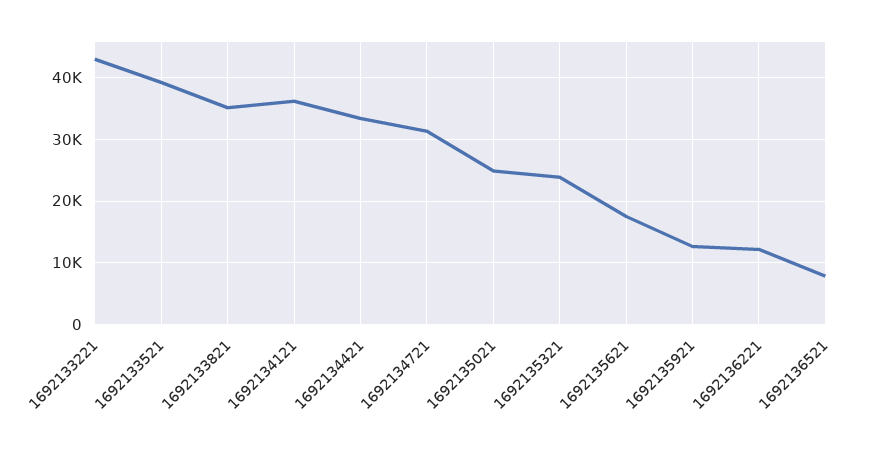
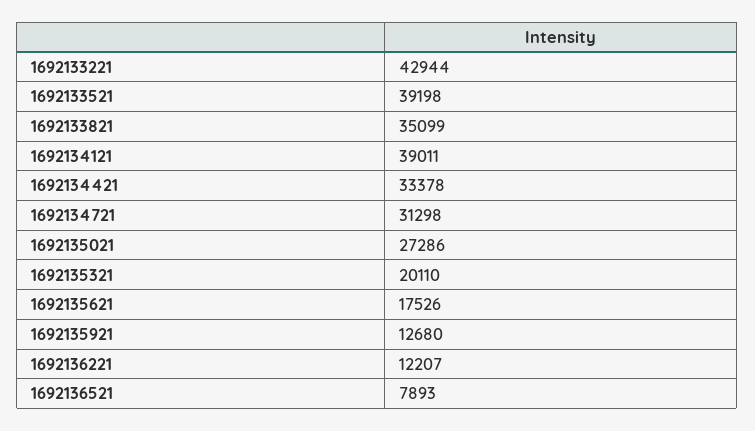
  {
    "1692133221": 42944,
    "1692133521": 39198,
    "1692133821": 35099,
-   "1692134121": 36000,
+   "1692134121": 39011,
    "1692134421": 33378,
    "1692134721": 31298,
-   "1692135021": 25000,
+   "1692135021": 27286,
-   "1692135321": 24000,
+   "1692135321": 20110,
    "1692135621": 17526,
    "1692135921": 12680,
    "1692136221": 12207,
    "1692136521": 7893
  }

